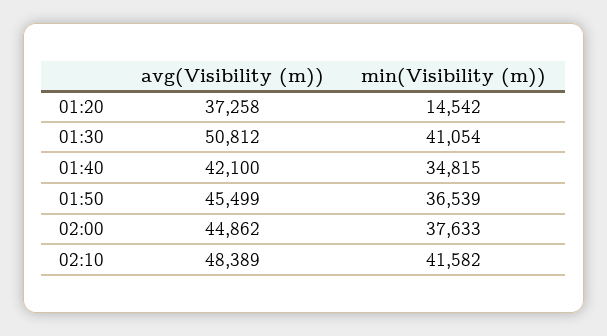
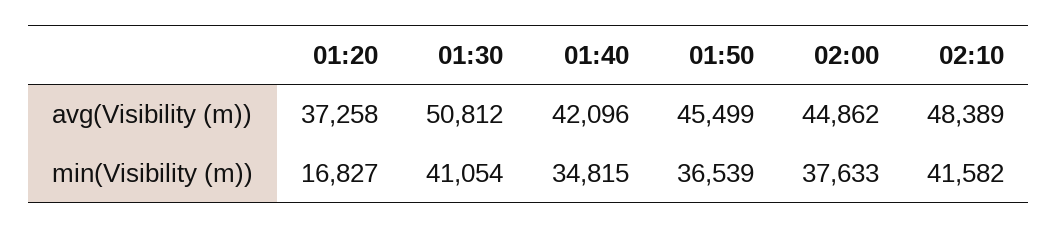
  {
    "avg(Visibility (m))": {
      "01:20": 37258,
      "01:30": 50812,
-     "01:40": 42100,
+     "01:40": 42096,
      "01:50": 45499,
      "02:00": 44862,
      "02:10": 48389
    },
    "min(Visibility (m))": {
-     "01:20": 14542,
+     "01:20": 16827,
      "01:30": 41054,
      "01:40": 34815,
      "01:50": 36539,
      "02:00": 37633,
      "02:10": 41582
    }
  }

